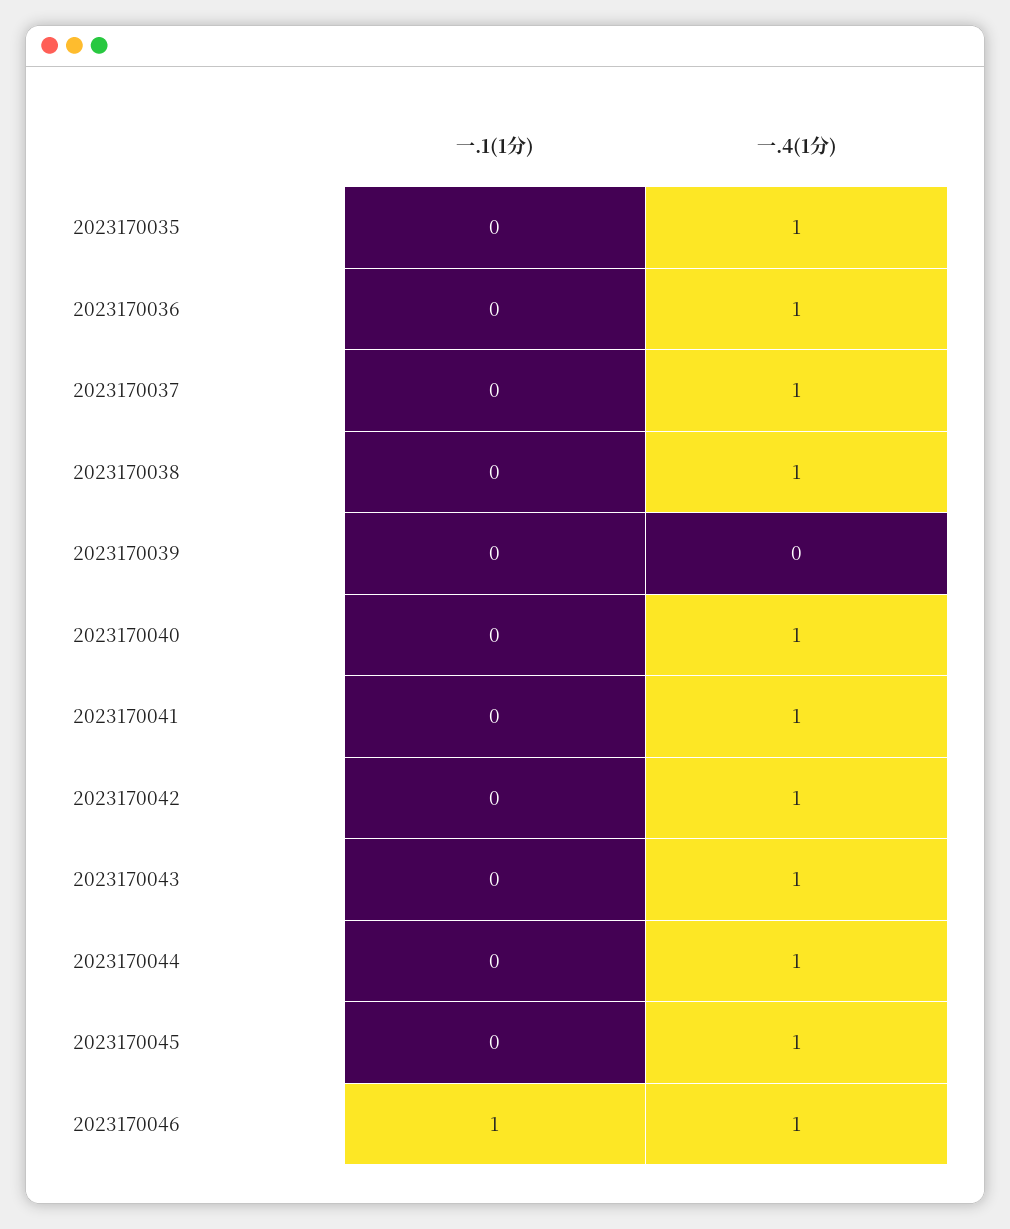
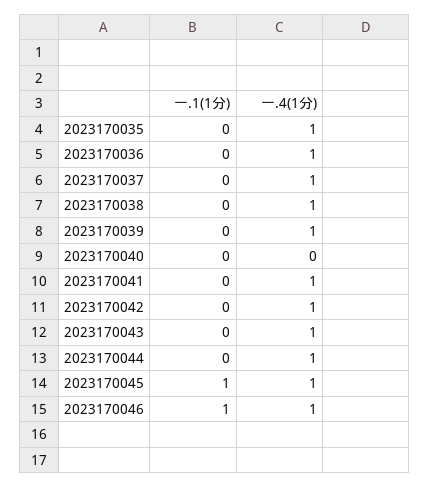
  {
    "一.1(1分)": {
      "2023170035": 0,
      "2023170036": 0,
      "2023170037": 0,
      "2023170038": 0,
      "2023170039": 0,
      "2023170040": 0,
      "2023170041": 0,
      "2023170042": 0,
      "2023170043": 0,
      "2023170044": 0,
-     "2023170045": 0,
+     "2023170045": 1,
      "2023170046": 1
    },
    "一.4(1分)": {
      "2023170035": 1,
      "2023170036": 1,
      "2023170037": 1,
      "2023170038": 1,
-     "2023170039": 0,
+     "2023170039": 1,
-     "2023170040": 1,
+     "2023170040": 0,
      "2023170041": 1,
      "2023170042": 1,
      "2023170043": 1,
      "2023170044": 1,
      "2023170045": 1,
      "2023170046": 1
    }
  }

